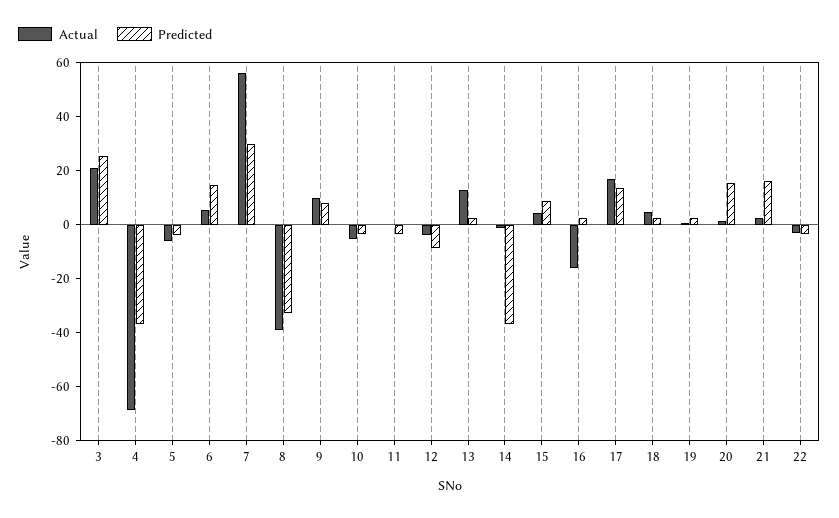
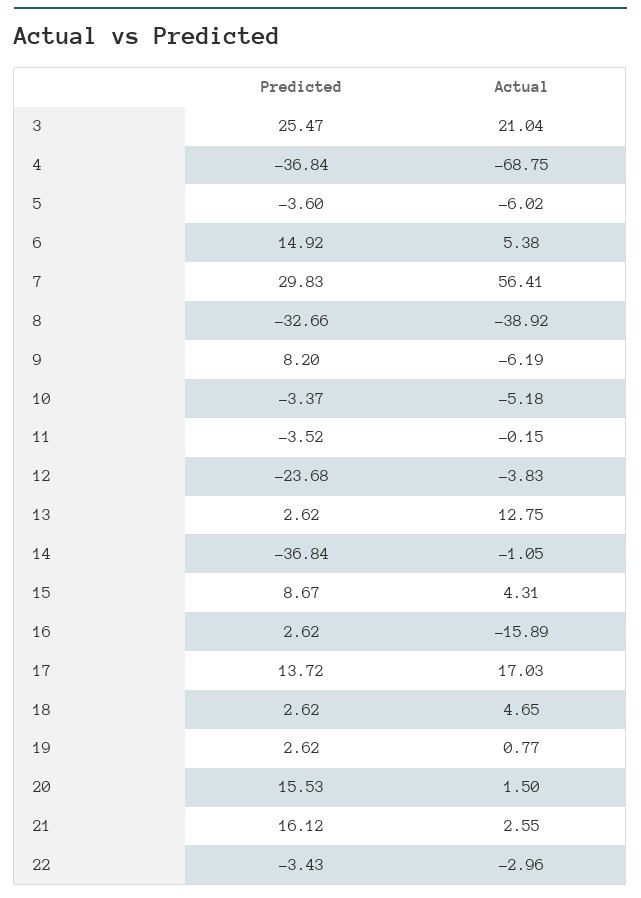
  {
    "Actual": {
      "3": 21.04,
      "4": -68.75,
      "5": -6.02,
      "6": 5.38,
      "7": 56.41,
      "8": -38.92,
-     "9": 10,
+     "9": -6.19,
      "10": -5.18,
      "11": -0.15,
      "12": -3.83,
      "13": 12.75,
      "14": -1.05,
      "15": 4.31,
      "16": -15.89,
      "17": 17.03,
      "18": 4.65,
      "19": 0.77,
      "20": 1.5,
      "21": 2.55,
      "22": -2.96
    },
    "Predicted": {
      "3": 25.47,
      "4": -36.84,
      "5": -3.6,
      "6": 14.92,
      "7": 29.83,
      "8": -32.66,
      "9": 8.2,
      "10": -3.37,
      "11": -3.52,
-     "12": -10,
+     "12": -23.68,
      "13": 2.62,
      "14": -36.84,
      "15": 8.67,
      "16": 2.62,
      "17": 13.72,
      "18": 2.62,
      "19": 2.62,
      "20": 15.53,
      "21": 16.12,
      "22": -3.43
    }
  }

